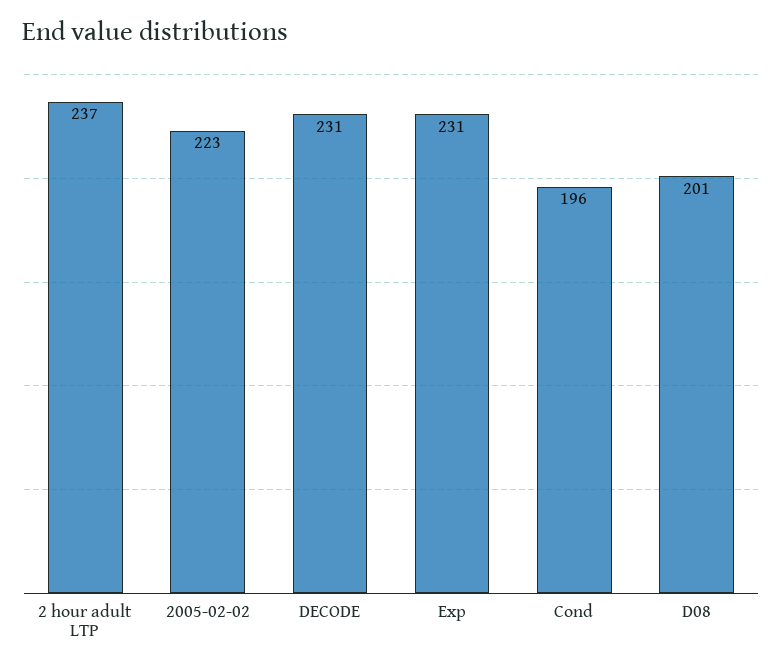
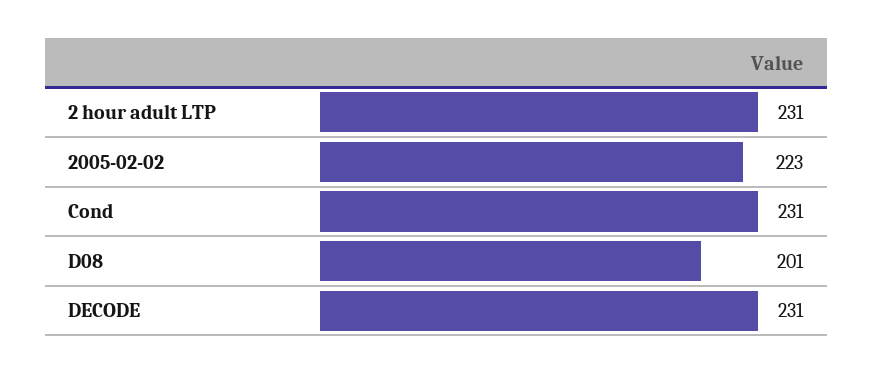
  {
-   "2 hour adult LTP": 237,
+   "2 hour adult LTP": 231,
    "2005-02-02": 223,
    "DECODE": 231,
-   "Exp": 231,
-   "Cond": 196,
+   "Cond": 231,
    "D08": 201
  }

